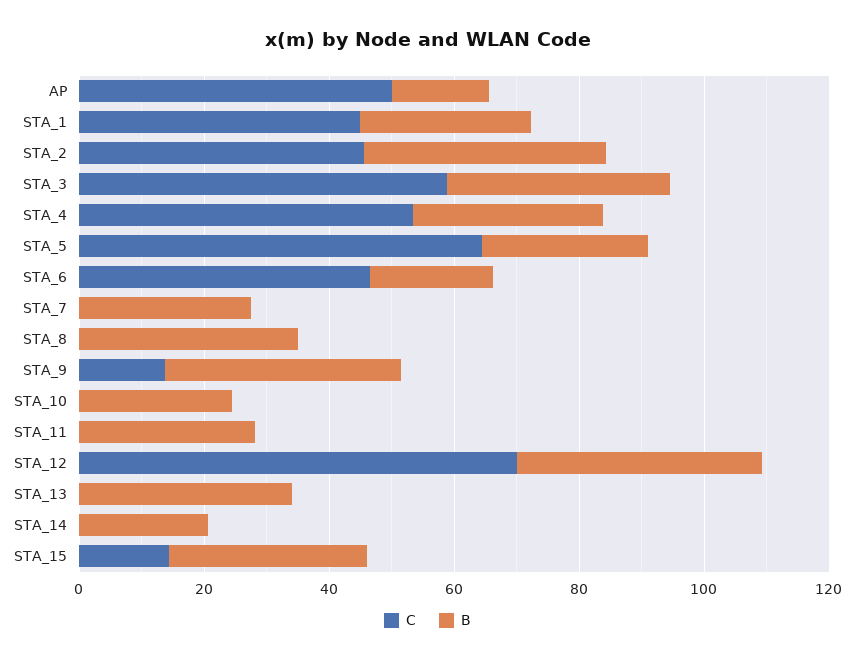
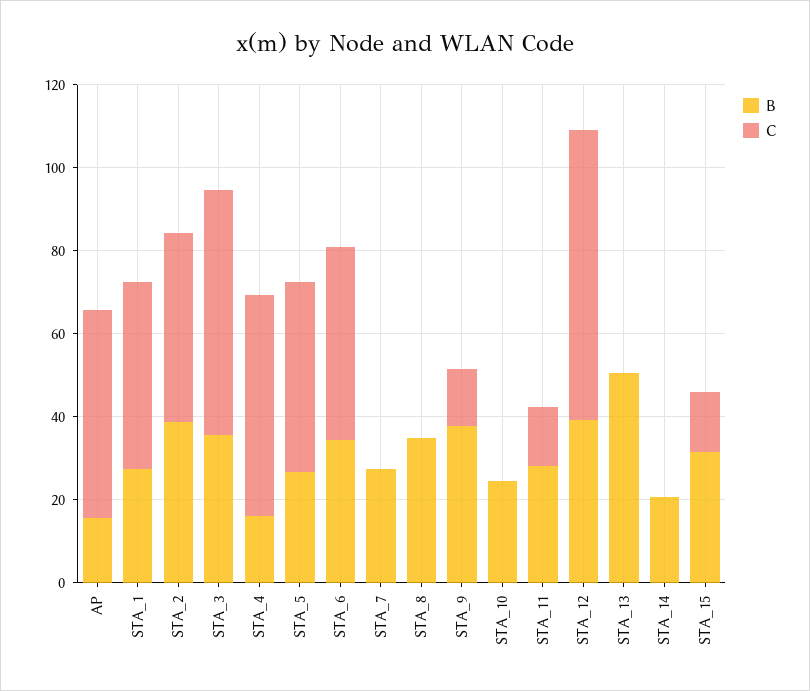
  {
    "C": {
      "AP": 50,
      "STA_1": 45,
      "STA_2": 45,
      "STA_3": 60,
      "STA_4": 55,
-     "STA_5": 65,
+     "STA_5": 45,
      "STA_6": 45,
      "STA_7": 0,
      "STA_8": 0,
      "STA_9": 15,
      "STA_10": 0,
-     "STA_11": 0,
+     "STA_11": 15,
      "STA_12": 70,
      "STA_13": 0,
      "STA_14": 0,
      "STA_15": 15
    },
    "B": {
      "AP": 15,
      "STA_1": 25,
      "STA_2": 40,
      "STA_3": 35,
-     "STA_4": 30,
+     "STA_4": 15,
      "STA_5": 25,
-     "STA_6": 20,
+     "STA_6": 35,
      "STA_7": 25,
      "STA_8": 35,
      "STA_9": 40,
      "STA_10": 25,
      "STA_11": 30,
      "STA_12": 40,
-     "STA_13": 35,
+     "STA_13": 50,
      "STA_14": 20,
      "STA_15": 30
    }
  }

